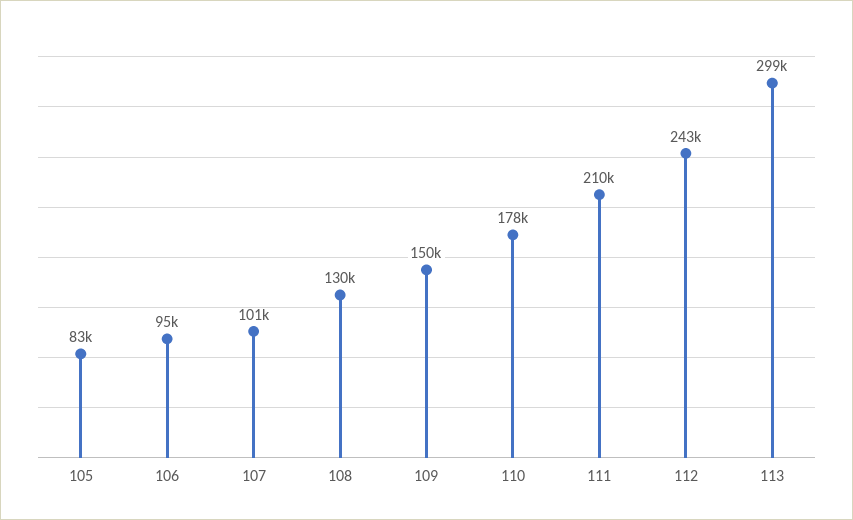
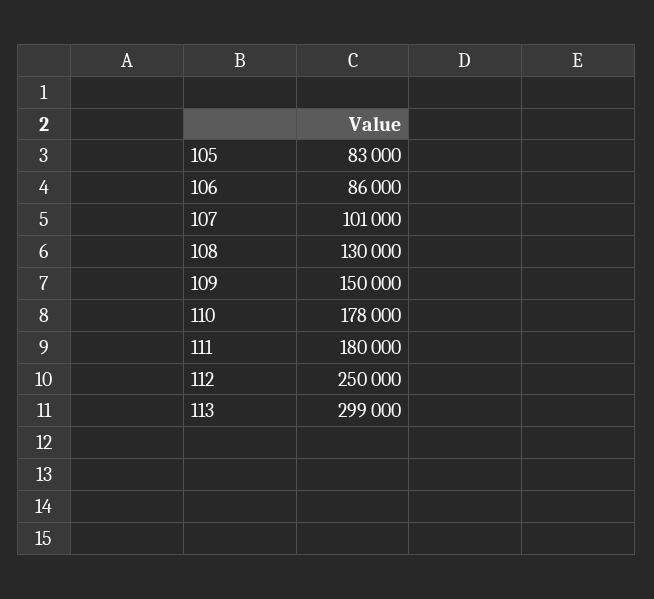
  {
    "105": 83000,
-   "106": 95000,
+   "106": 86000,
    "107": 101000,
    "108": 130000,
    "109": 150000,
    "110": 178000,
-   "111": 210000,
+   "111": 180000,
-   "112": 243000,
+   "112": 250000,
    "113": 299000
  }

